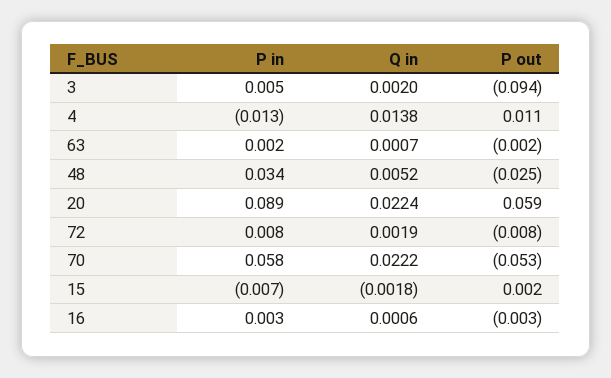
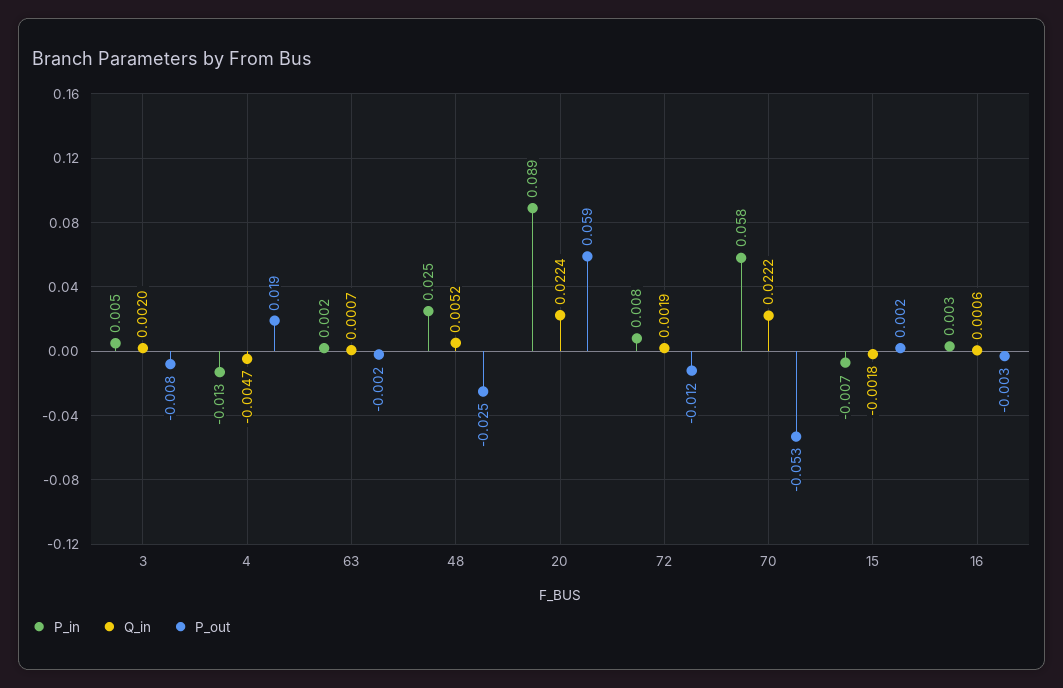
  {
    "P in": {
      "3": 0.005,
      "4": -0.013,
      "63": 0.002,
-     "48": 0.034,
+     "48": 0.025,
      "20": 0.089,
      "72": 0.008,
      "70": 0.058,
      "15": -0.007,
      "16": 0.003
    },
    "Q in": {
      "3": 0.002,
-     "4": 0.0138,
+     "4": -0.0047,
      "63": 0.0007,
      "48": 0.0052,
      "20": 0.0224,
      "72": 0.0019,
      "70": 0.0222,
      "15": -0.0018,
      "16": 0.0006
    },
    "P out": {
-     "3": -0.094,
+     "3": -0.008,
-     "4": 0.011,
+     "4": 0.019,
      "63": -0.002,
      "48": -0.025,
      "20": 0.059,
-     "72": -0.008,
+     "72": -0.012,
      "70": -0.053,
      "15": 0.002,
      "16": -0.003
    }
  }

